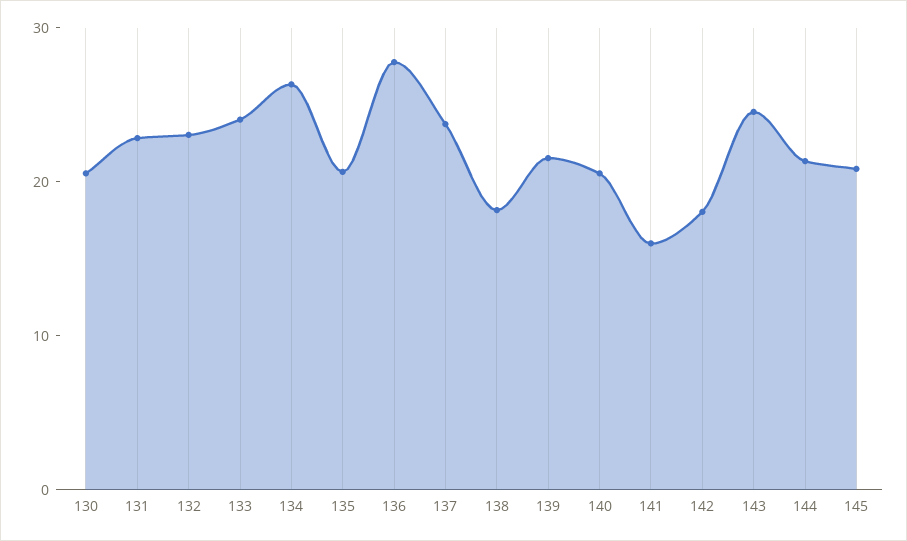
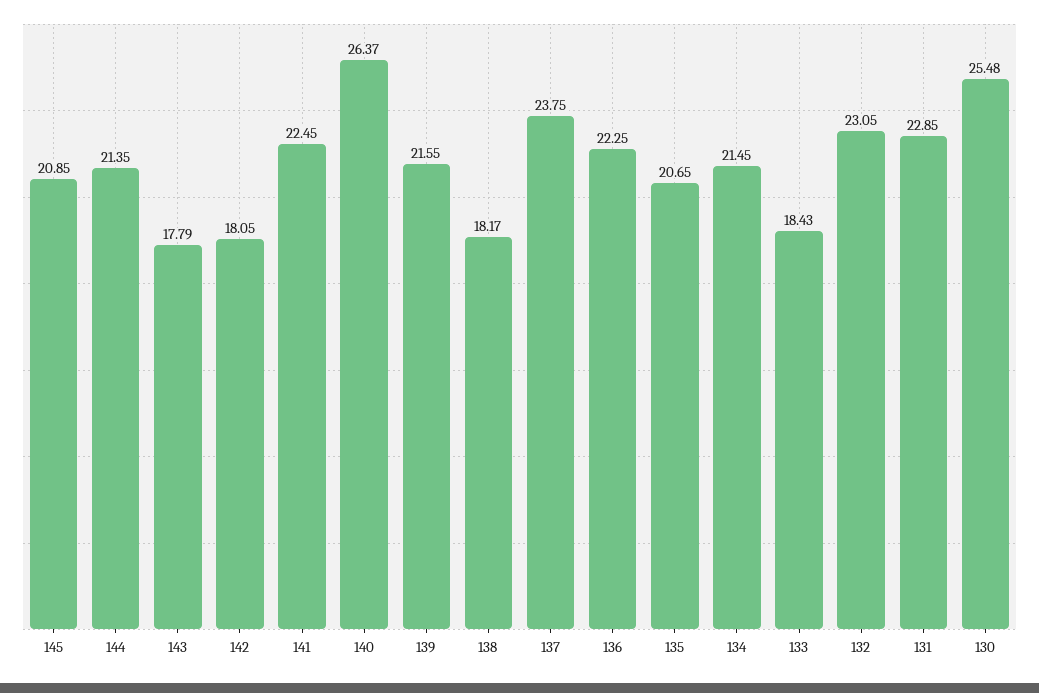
  {
-   "130": 20,
+   "130": 25.48,
    "131": 22.85,
    "132": 23.05,
-   "133": 24,
+   "133": 18.43,
-   "134": 26,
+   "134": 21.45,
    "135": 20.65,
-   "136": 28,
+   "136": 22.25,
    "137": 23.75,
    "138": 18.17,
    "139": 21.55,
-   "140": 20,
+   "140": 26.37,
-   "141": 16,
+   "141": 22.45,
    "142": 18.05,
-   "143": 24,
+   "143": 17.79,
    "144": 21.35,
    "145": 20.85
  }

